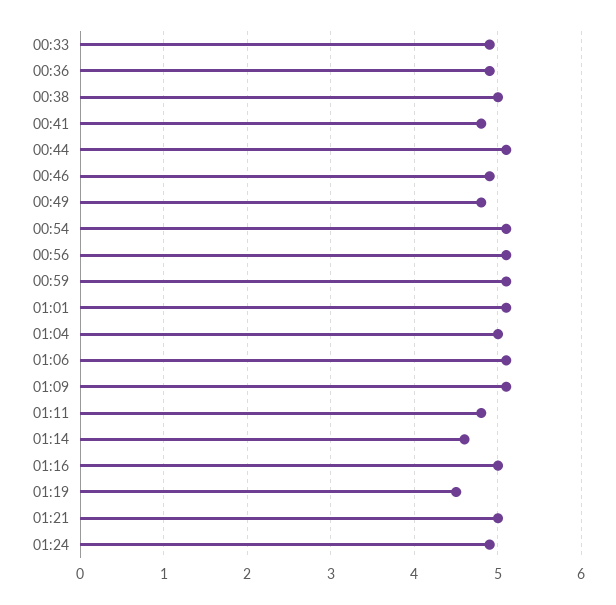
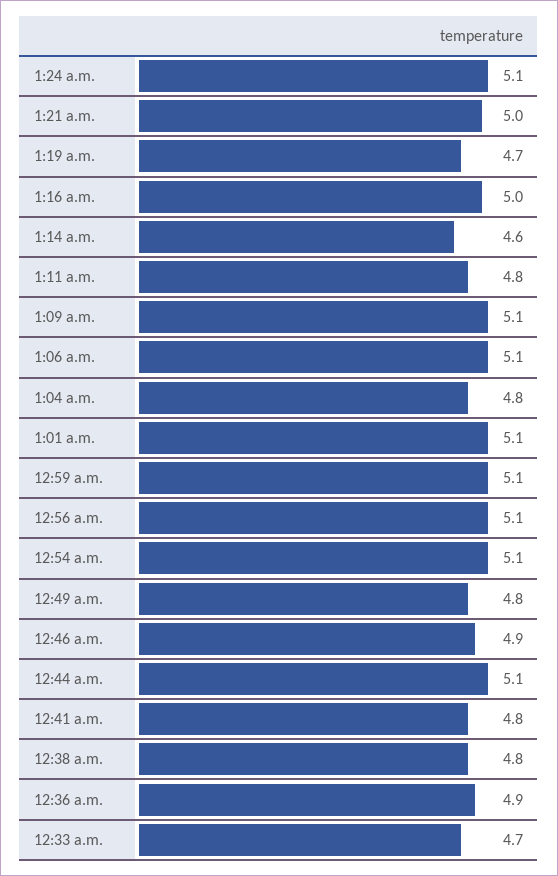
  {
-   "00:33": 4.9,
+   "00:33": 4.7,
    "00:36": 4.9,
-   "00:38": 5,
+   "00:38": 4.8,
    "00:41": 4.8,
    "00:44": 5.1,
    "00:46": 4.9,
    "00:49": 4.8,
    "00:54": 5.1,
    "00:56": 5.1,
    "00:59": 5.1,
    "01:01": 5.1,
-   "01:04": 5,
+   "01:04": 4.8,
    "01:06": 5.1,
    "01:09": 5.1,
    "01:11": 4.8,
    "01:14": 4.6,
    "01:16": 5,
-   "01:19": 4.5,
+   "01:19": 4.7,
    "01:21": 5,
-   "01:24": 4.9
+   "01:24": 5.1
  }

